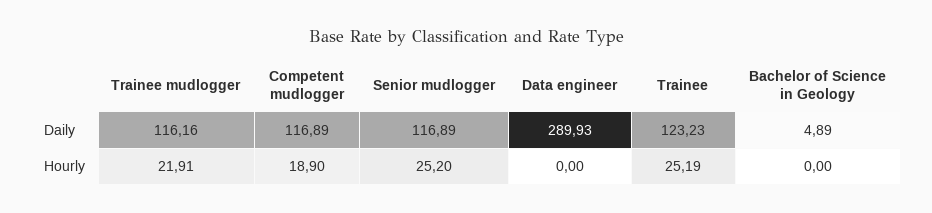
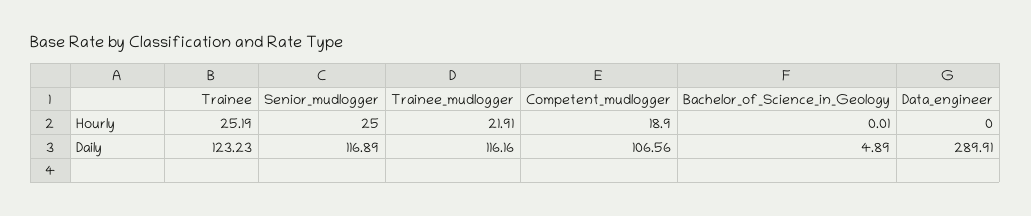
  {
    "Trainee mudlogger": {
      "Daily": 116.16,
      "Hourly": 21.91
    },
    "Competent mudlogger": {
-     "Daily": 116.89,
+     "Daily": 106.56,
      "Hourly": 18.9
    },
    "Senior mudlogger": {
      "Daily": 116.89,
-     "Hourly": 25.2
+     "Hourly": 25
    },
    "Data engineer": {
-     "Daily": 289.93,
+     "Daily": 289.91,
      "Hourly": 0
    },
    "Trainee": {
      "Daily": 123.23,
      "Hourly": 25.19
    },
    "Bachelor of Science in Geology": {
      "Daily": 4.89,
-     "Hourly": 0
+     "Hourly": 0.01
    }
  }

